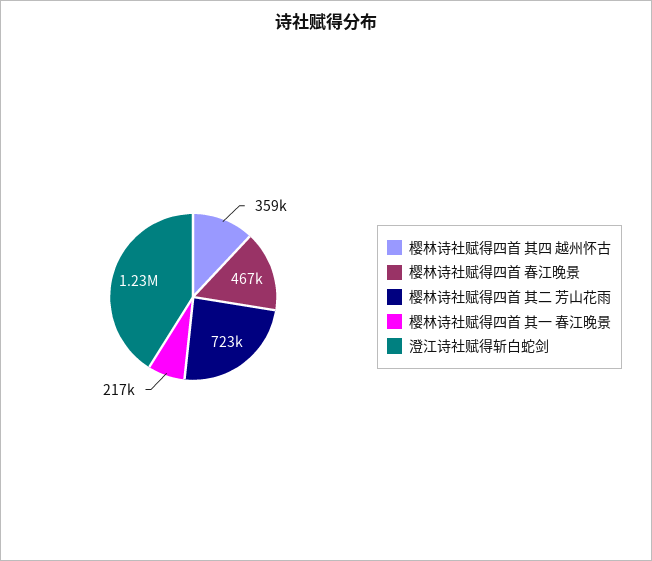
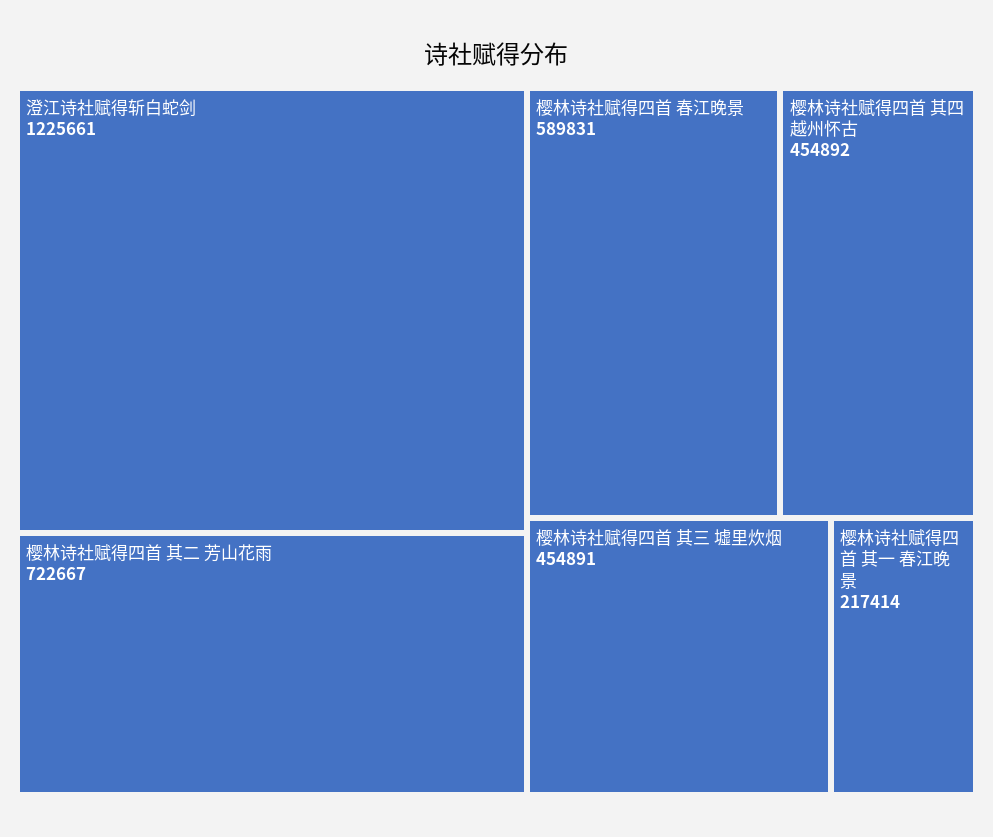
  {
-   "樱林诗社赋得四首 其四 越州怀古": 359000,
+   "樱林诗社赋得四首 其四 越州怀古": 454892,
-   "樱林诗社赋得四首 春江晚景": 467000,
+   "樱林诗社赋得四首 春江晚景": 589831,
    "樱林诗社赋得四首 其二 芳山花雨": 722667,
    "樱林诗社赋得四首 其一 春江晚景": 217414,
-   "澄江诗社赋得斩白蛇剑": 1225661
+   "澄江诗社赋得斩白蛇剑": 1225661,
+   "樱林诗社赋得四首 其三 墟里炊烟": 454891
  }

